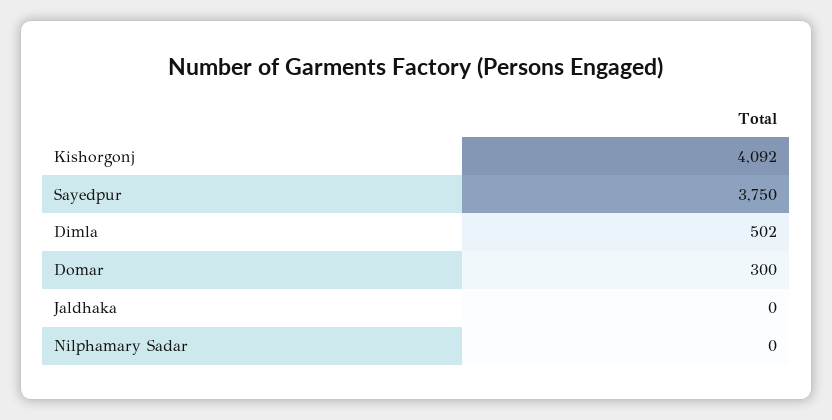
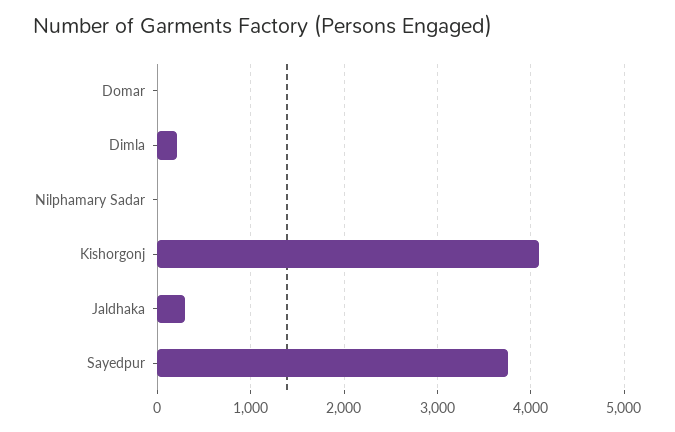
  {
    "Kishorgonj": 4092,
    "Sayedpur": 3750,
-   "Dimla": 502,
+   "Dimla": 200,
-   "Domar": 300,
+   "Domar": 0,
-   "Jaldhaka": 0,
+   "Jaldhaka": 300,
    "Nilphamary Sadar": 0
  }

